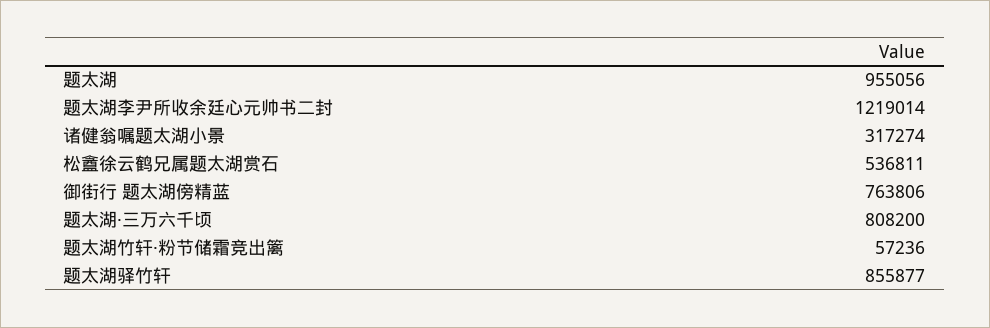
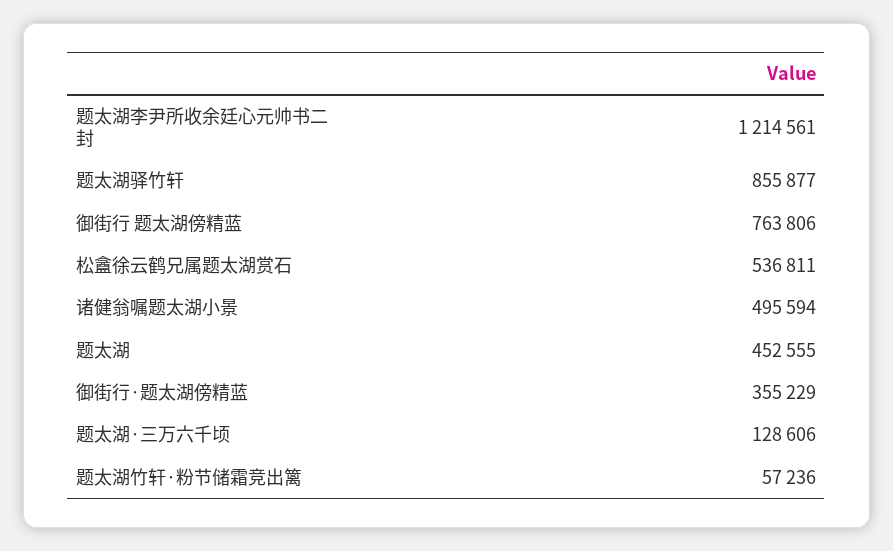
  {
-   "题太湖": 955056,
+   "题太湖": 452555,
-   "题太湖李尹所收余廷心元帅书二封": 1219014,
+   "题太湖李尹所收余廷心元帅书二封": 1214561,
-   "诸健翁嘱题太湖小景": 317274,
+   "诸健翁嘱题太湖小景": 495594,
    "松盦徐云鹤兄属题太湖赏石": 536811,
    "御街行 题太湖傍精蓝": 763806,
-   "题太湖·三万六千顷": 808200,
+   "题太湖·三万六千顷": 128606,
    "题太湖竹轩·粉节储霜竞出篱": 57236,
-   "题太湖驿竹轩": 855877
+   "题太湖驿竹轩": 855877,
+   "御街行·题太湖傍精蓝": 355229
  }

